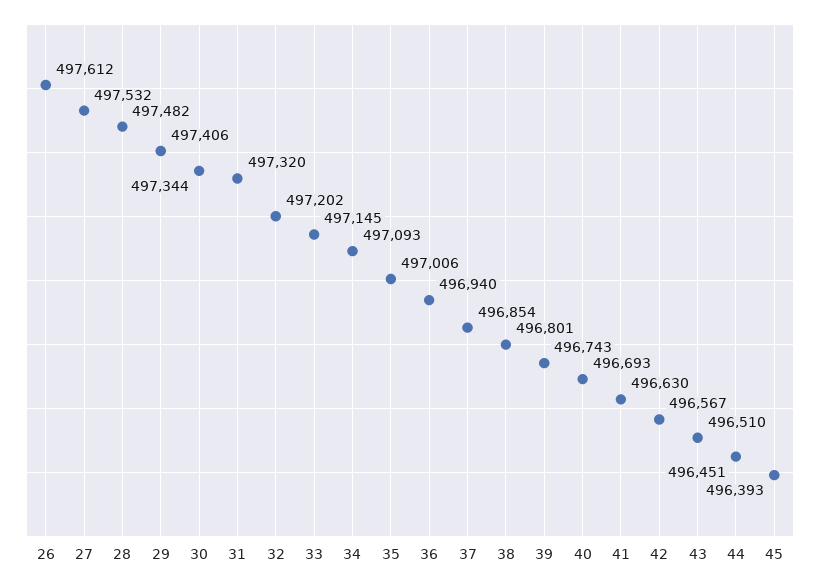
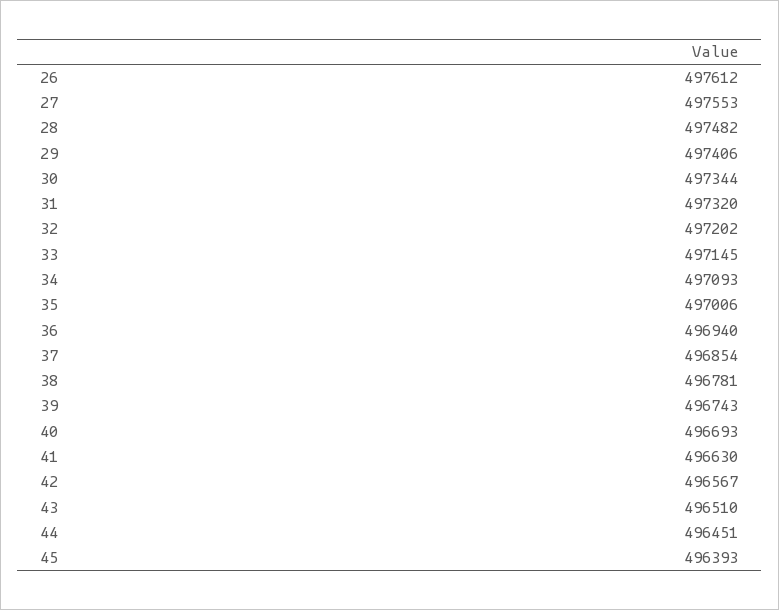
  {
    "26": 497612,
-   "27": 497532,
+   "27": 497553,
    "28": 497482,
    "29": 497406,
    "30": 497344,
    "31": 497320,
    "32": 497202,
    "33": 497145,
    "34": 497093,
    "35": 497006,
    "36": 496940,
    "37": 496854,
-   "38": 496801,
+   "38": 496781,
    "39": 496743,
    "40": 496693,
    "41": 496630,
    "42": 496567,
    "43": 496510,
    "44": 496451,
    "45": 496393
  }

